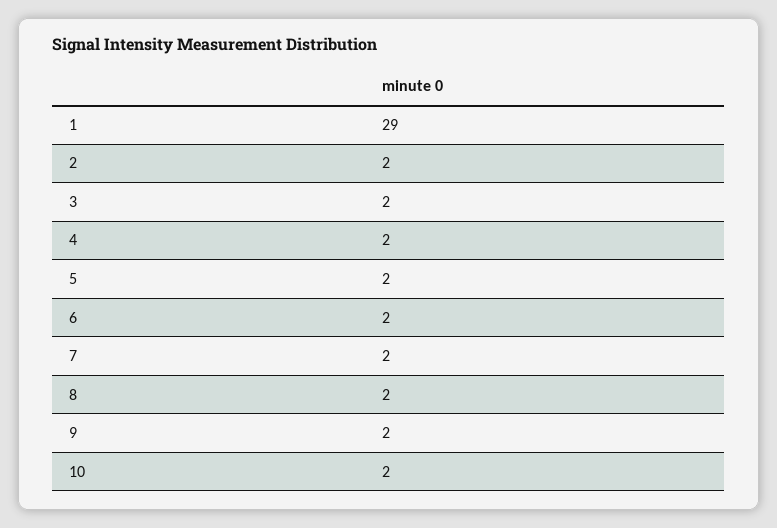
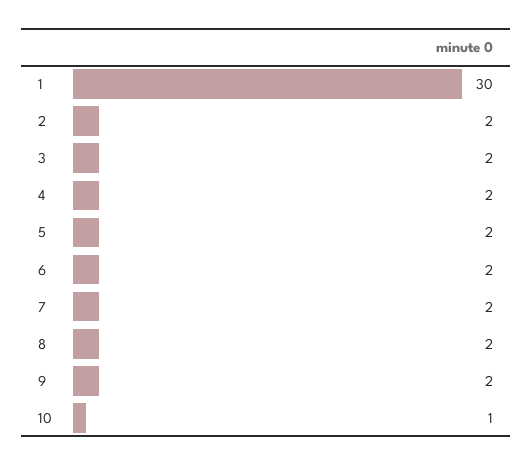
  {
-   "1": 29,
+   "1": 30,
    "2": 2,
    "3": 2,
    "4": 2,
    "5": 2,
    "6": 2,
    "7": 2,
    "8": 2,
    "9": 2,
-   "10": 2
+   "10": 1
  }

